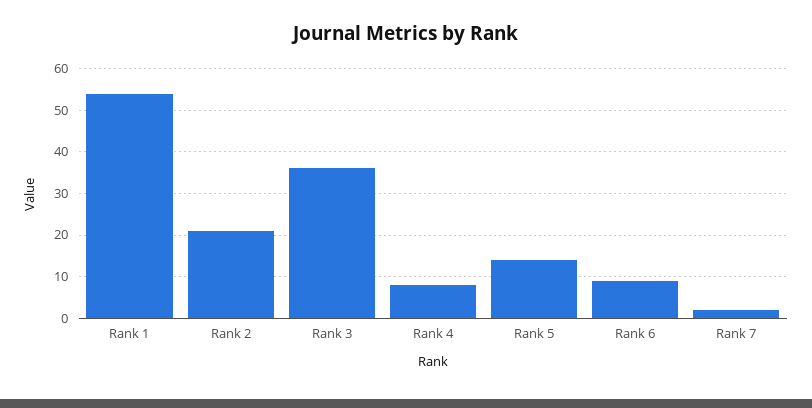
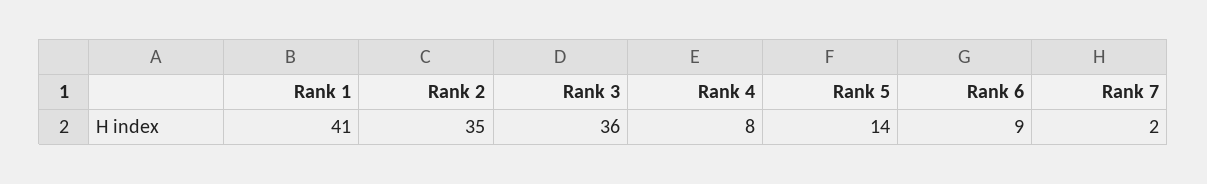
  {
-   "Rank 1": 55,
+   "Rank 1": 41,
-   "Rank 2": 20,
+   "Rank 2": 35,
    "Rank 3": 36,
    "Rank 4": 8,
    "Rank 5": 14,
    "Rank 6": 9,
    "Rank 7": 2
  }

